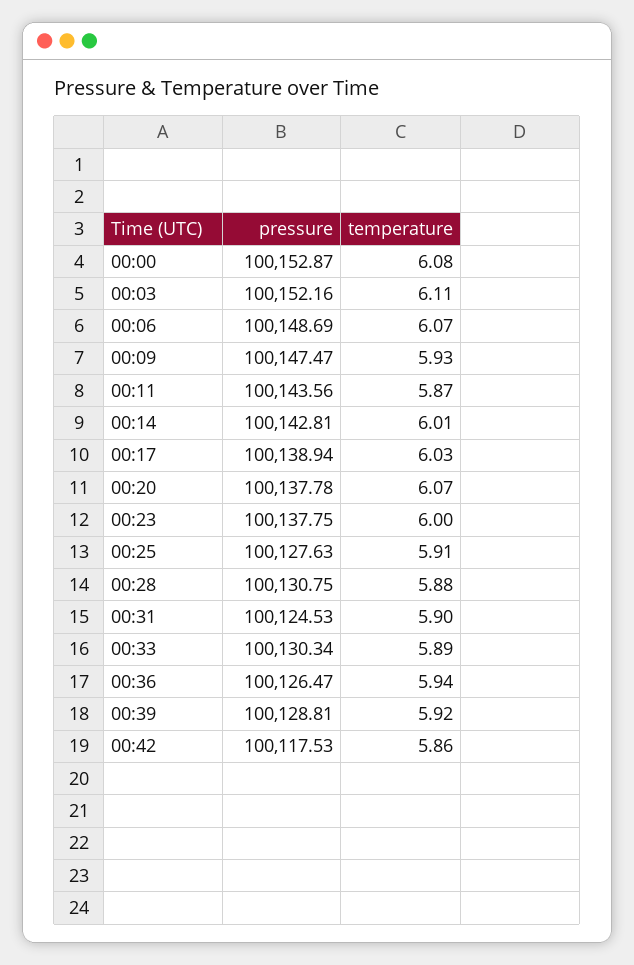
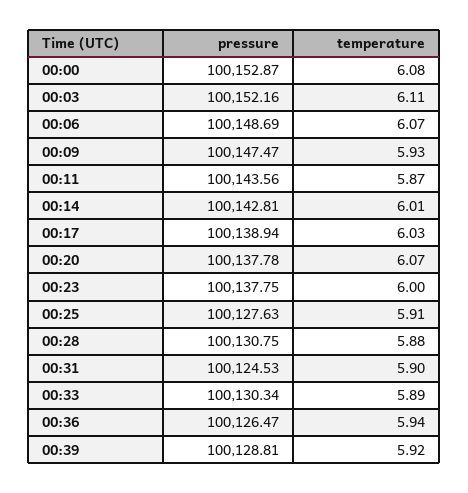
  {
    "pressure": {
      "00:00": 100152.87,
      "00:03": 100152.16,
      "00:06": 100148.69,
      "00:09": 100147.47,
      "00:11": 100143.56,
      "00:14": 100142.81,
      "00:17": 100138.94,
      "00:20": 100137.78,
      "00:23": 100137.75,
      "00:25": 100127.63,
      "00:28": 100130.75,
      "00:31": 100124.53,
      "00:33": 100130.34,
      "00:36": 100126.47,
-     "00:39": 100128.81,
+     "00:39": 100128.81
-     "00:42": 100117.53
    },
    "temperature": {
      "00:00": 6.08,
      "00:03": 6.11,
      "00:06": 6.07,
      "00:09": 5.93,
      "00:11": 5.87,
      "00:14": 6.01,
      "00:17": 6.03,
      "00:20": 6.07,
      "00:23": 6,
      "00:25": 5.91,
      "00:28": 5.88,
      "00:31": 5.9,
      "00:33": 5.89,
      "00:36": 5.94,
-     "00:39": 5.92,
+     "00:39": 5.92
-     "00:42": 5.86
    }
  }

